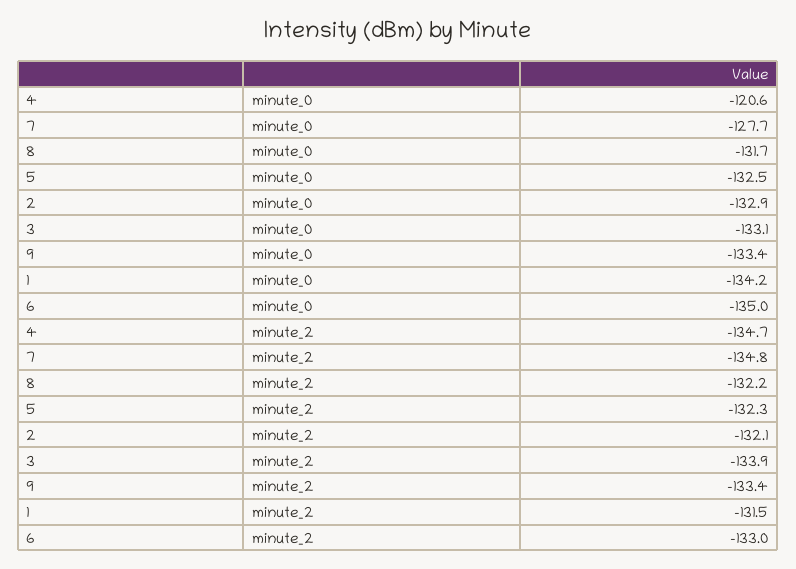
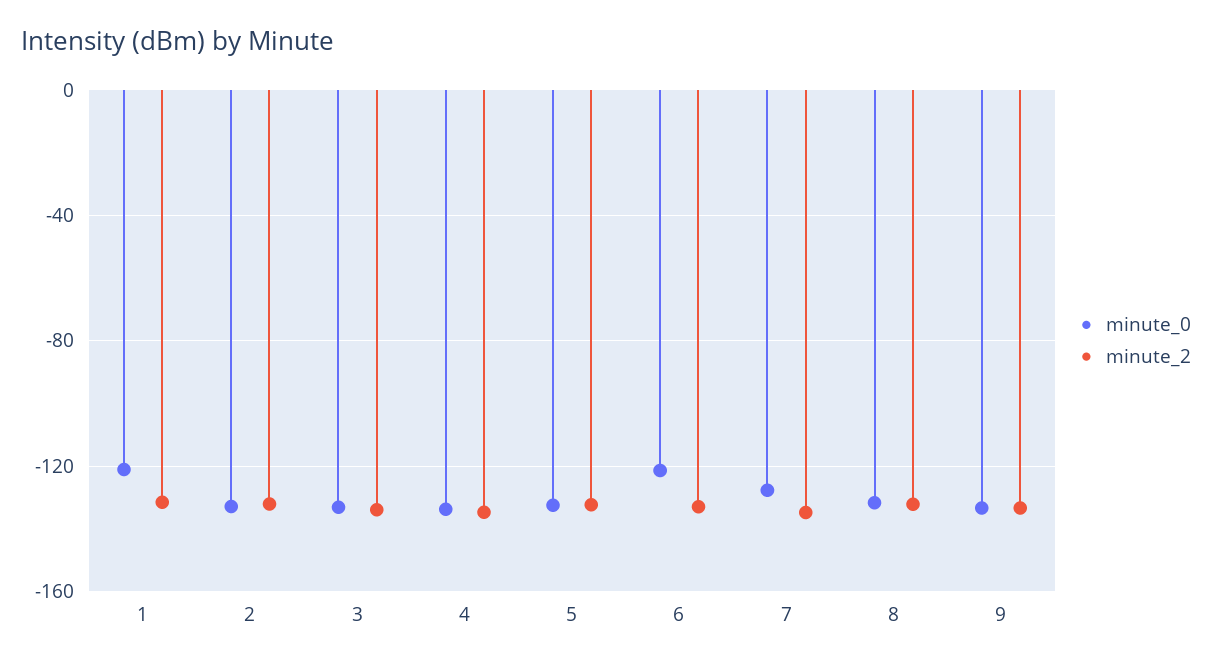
  {
    "minute_0": {
-     "4": -120.6,
+     "4": -135,
      "7": -127.7,
      "8": -131.7,
      "5": -132.5,
      "2": -132.9,
      "3": -133.1,
      "9": -133.4,
-     "1": -134.2,
+     "1": -120,
-     "6": -135
+     "6": -120
    },
    "minute_2": {
      "4": -134.7,
      "7": -134.8,
      "8": -132.2,
      "5": -132.3,
      "2": -132.1,
      "3": -133.9,
      "9": -133.4,
      "1": -131.5,
      "6": -133
    }
  }

